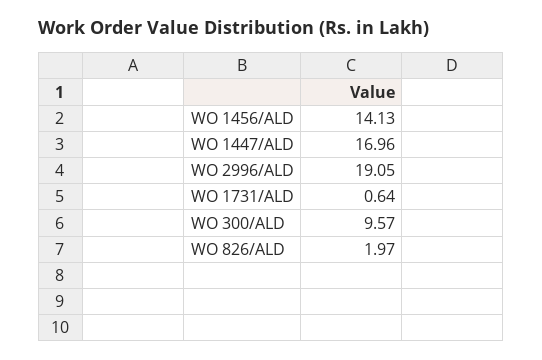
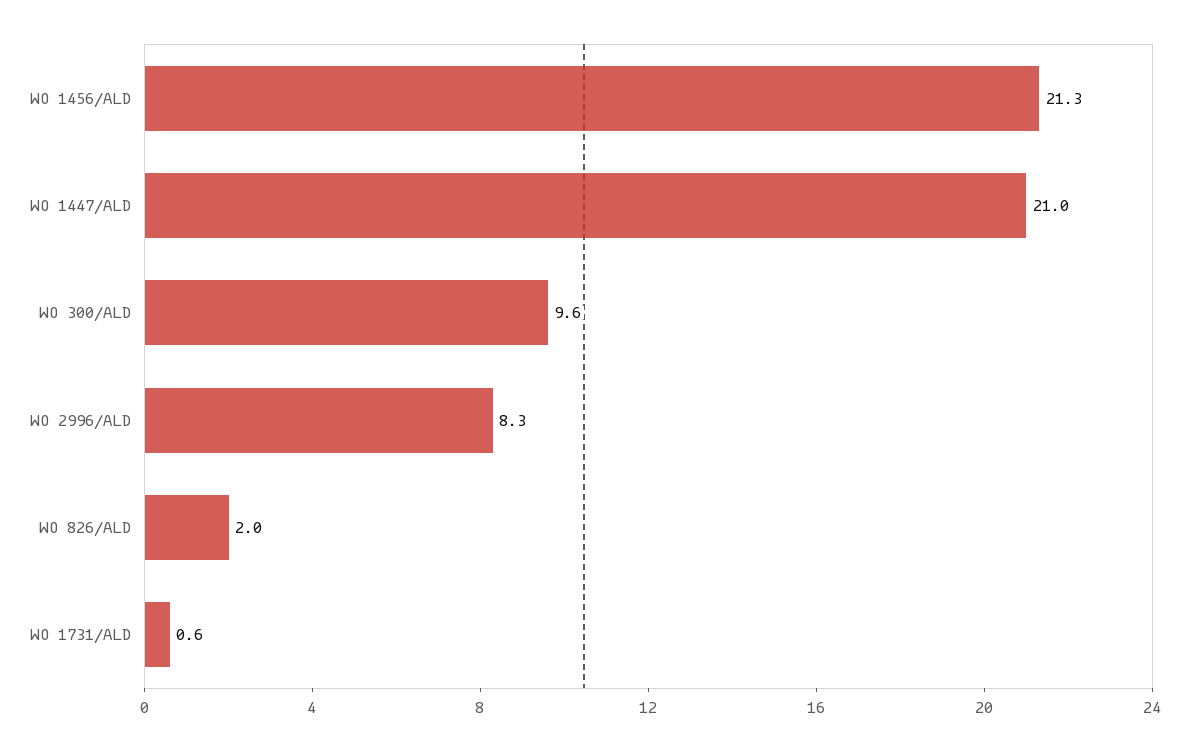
  {
-   "WO 1456/ALD": 14.13,
+   "WO 1456/ALD": 21.3,
-   "WO 1447/ALD": 16.96,
+   "WO 1447/ALD": 21,
-   "WO 2996/ALD": 19.05,
+   "WO 2996/ALD": 8.3,
    "WO 1731/ALD": 0.64,
    "WO 300/ALD": 9.57,
    "WO 826/ALD": 1.97
  }

